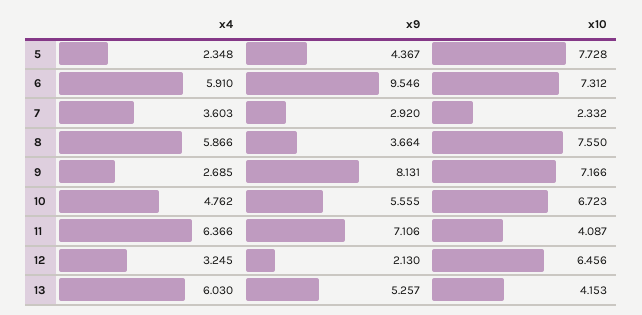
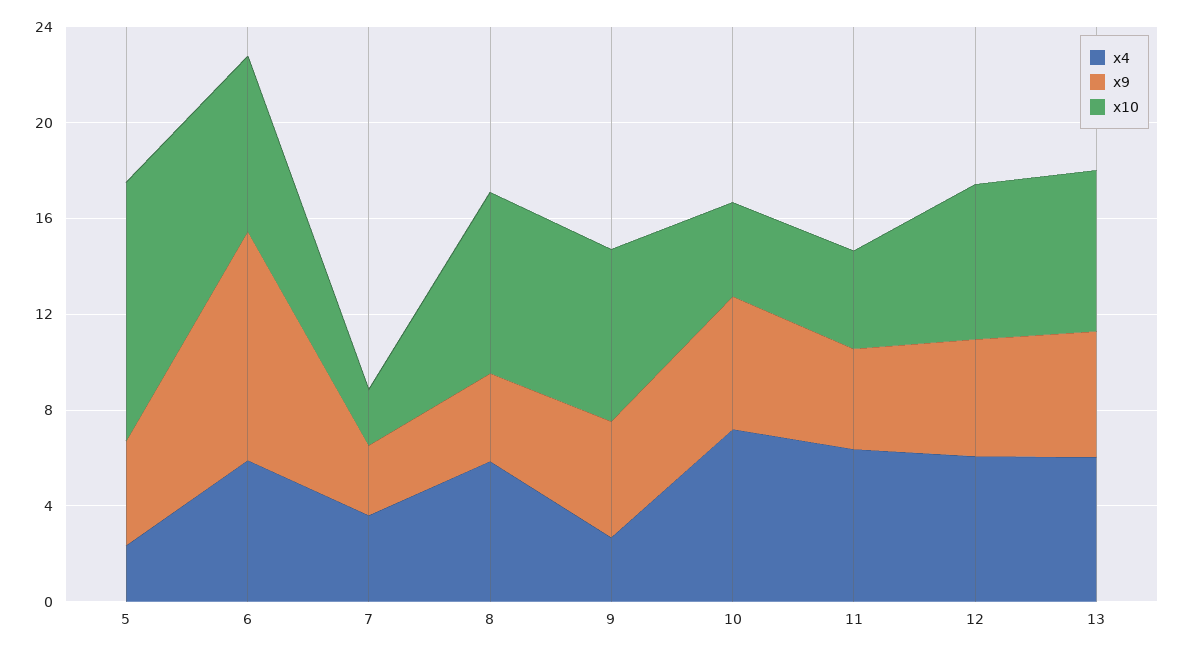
  {
    "x4": {
      "5": 2.348,
      "6": 5.91,
      "7": 3.603,
      "8": 5.866,
      "9": 2.685,
-     "10": 4.762,
+     "10": 7,
      "11": 6.366,
-     "12": 3.245,
+     "12": 6,
      "13": 6.03
    },
    "x9": {
      "5": 4.367,
      "6": 9.546,
      "7": 2.92,
      "8": 3.664,
-     "9": 8.131,
+     "9": 5,
      "10": 5.555,
-     "11": 7.106,
+     "11": 4,
-     "12": 2.13,
+     "12": 5,
      "13": 5.257
    },
    "x10": {
-     "5": 7.728,
+     "5": 11,
      "6": 7.312,
      "7": 2.332,
      "8": 7.55,
      "9": 7.166,
-     "10": 6.723,
+     "10": 4,
      "11": 4.087,
      "12": 6.456,
-     "13": 4.153
+     "13": 7
    }
  }

